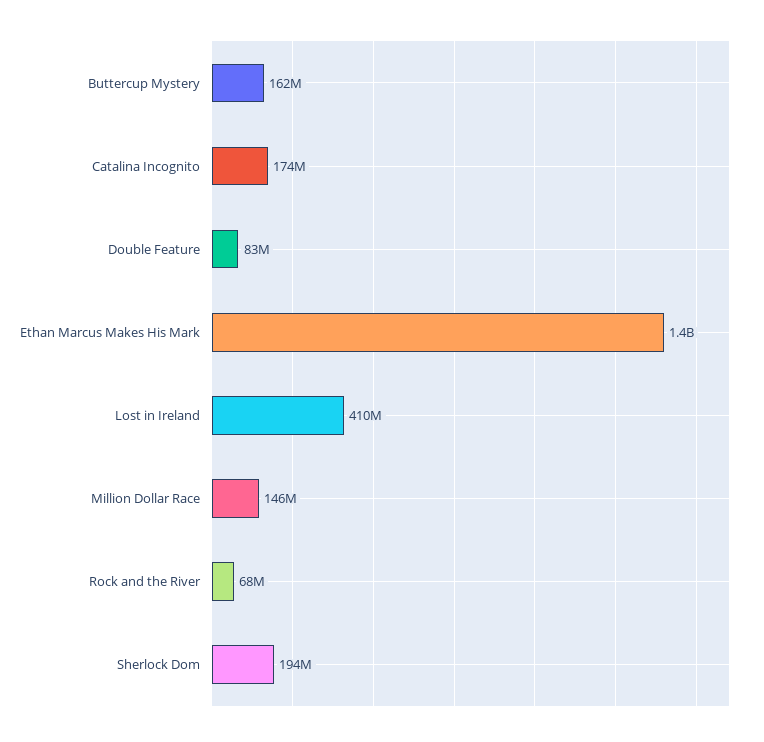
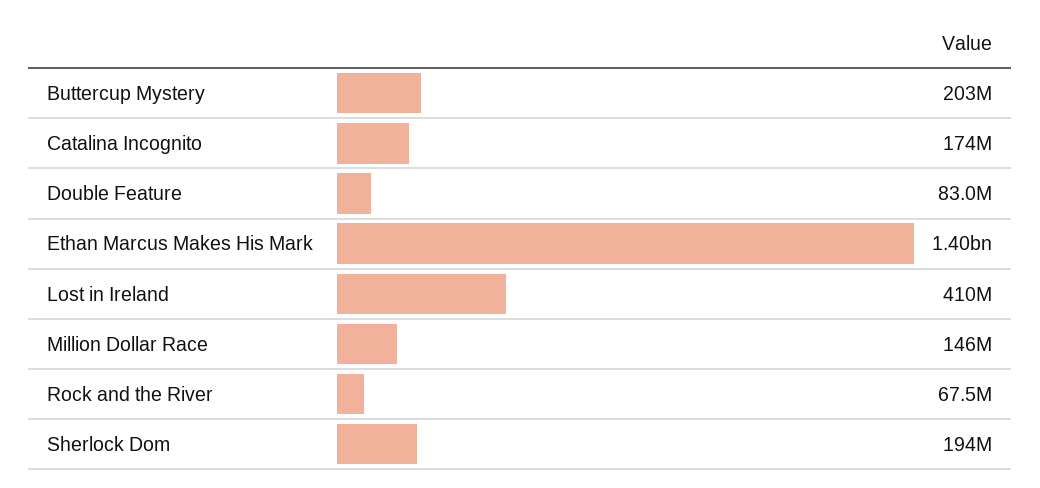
  {
-   "Buttercup Mystery": 162000000,
+   "Buttercup Mystery": 203000000,
    "Catalina Incognito": 174000000,
    "Double Feature": 83000000,
    "Ethan Marcus Makes His Mark": 1400000000,
    "Lost in Ireland": 410000000,
    "Million Dollar Race": 146000000,
    "Rock and the River": 67500000,
    "Sherlock Dom": 194000000
  }

